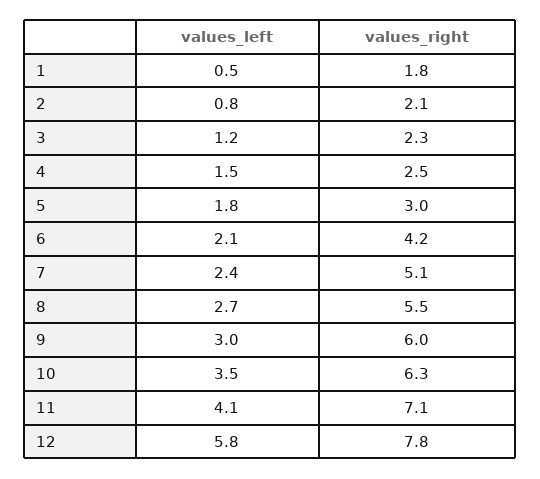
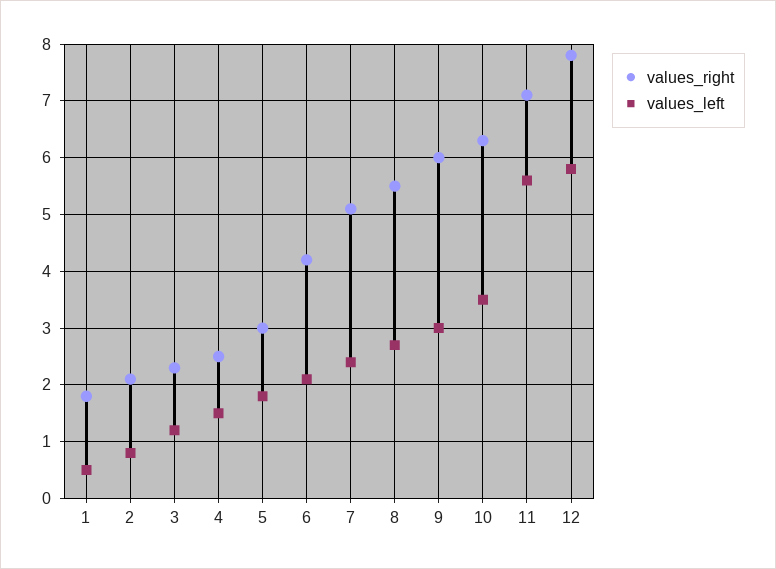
  {
    "values_left": {
      "1": 0.5,
      "2": 0.8,
      "3": 1.2,
      "4": 1.5,
      "5": 1.8,
      "6": 2.1,
      "7": 2.4,
      "8": 2.7,
      "9": 3,
      "10": 3.5,
-     "11": 4.1,
+     "11": 5.5,
      "12": 5.8
    },
    "values_right": {
      "1": 1.8,
      "2": 2.1,
      "3": 2.3,
      "4": 2.5,
      "5": 3,
      "6": 4.2,
      "7": 5.1,
      "8": 5.5,
      "9": 6,
      "10": 6.3,
      "11": 7.1,
      "12": 7.8
    }
  }

